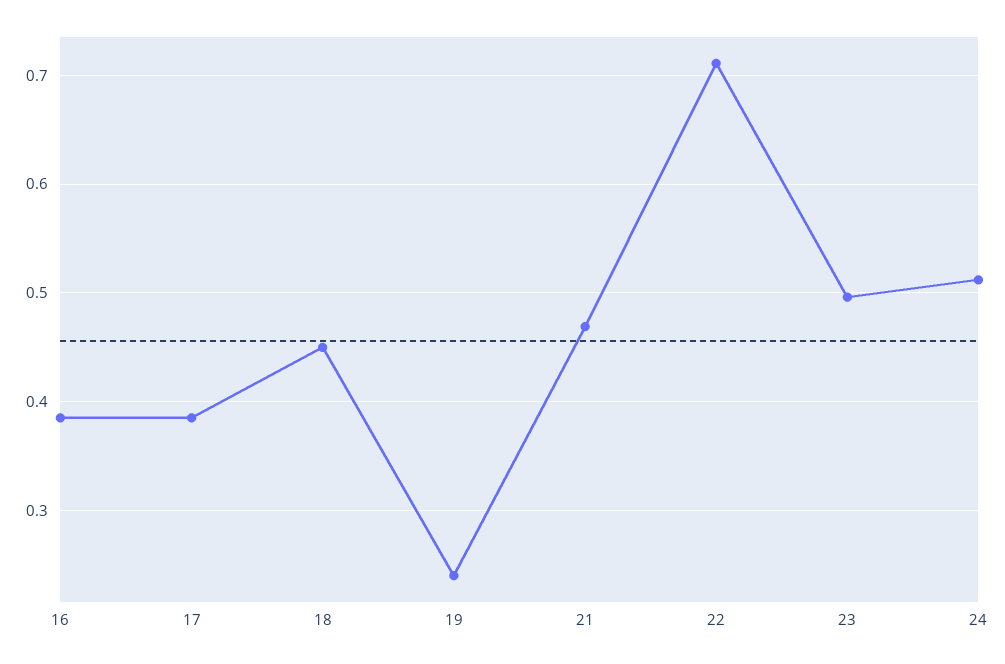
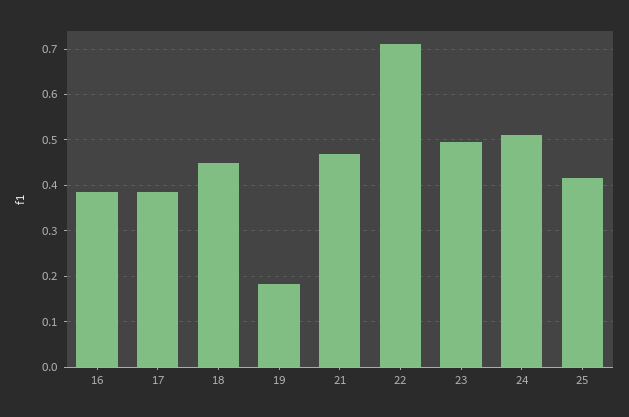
  {
    "16": 0.39,
    "17": 0.39,
    "18": 0.45,
-   "19": 0.24,
+   "19": 0.18,
    "21": 0.47,
    "22": 0.71,
    "23": 0.5,
-   "24": 0.51
+   "24": 0.51,
+   "25": 0.42
  }

